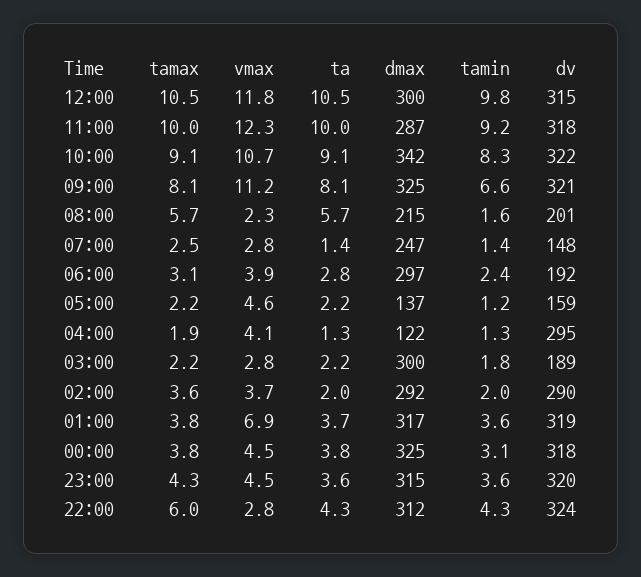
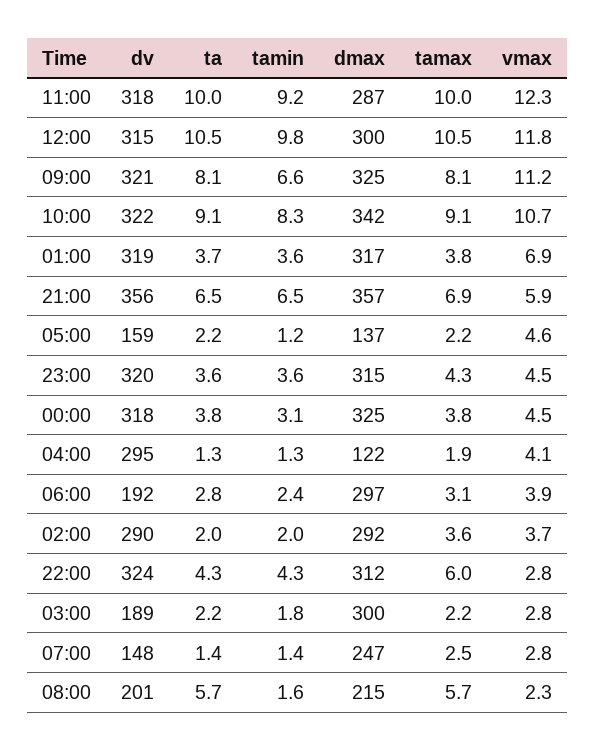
  {
    "tamax": {
      "12:00": 10.5,
      "11:00": 10,
      "10:00": 9.1,
      "09:00": 8.1,
      "08:00": 5.7,
      "07:00": 2.5,
      "06:00": 3.1,
      "05:00": 2.2,
      "04:00": 1.9,
      "03:00": 2.2,
      "02:00": 3.6,
      "01:00": 3.8,
      "00:00": 3.8,
      "23:00": 4.3,
-     "22:00": 6
+     "22:00": 6,
+     "21:00": 6.9
    },
    "vmax": {
      "12:00": 11.8,
      "11:00": 12.3,
      "10:00": 10.7,
      "09:00": 11.2,
      "08:00": 2.3,
      "07:00": 2.8,
      "06:00": 3.9,
      "05:00": 4.6,
      "04:00": 4.1,
      "03:00": 2.8,
      "02:00": 3.7,
      "01:00": 6.9,
      "00:00": 4.5,
      "23:00": 4.5,
-     "22:00": 2.8
+     "22:00": 2.8,
+     "21:00": 5.9
    },
    "ta": {
      "12:00": 10.5,
      "11:00": 10,
      "10:00": 9.1,
      "09:00": 8.1,
      "08:00": 5.7,
      "07:00": 1.4,
      "06:00": 2.8,
      "05:00": 2.2,
      "04:00": 1.3,
      "03:00": 2.2,
      "02:00": 2,
      "01:00": 3.7,
      "00:00": 3.8,
      "23:00": 3.6,
-     "22:00": 4.3
+     "22:00": 4.3,
+     "21:00": 6.5
    },
    "dmax": {
      "12:00": 300,
      "11:00": 287,
      "10:00": 342,
      "09:00": 325,
      "08:00": 215,
      "07:00": 247,
      "06:00": 297,
      "05:00": 137,
      "04:00": 122,
      "03:00": 300,
      "02:00": 292,
      "01:00": 317,
      "00:00": 325,
      "23:00": 315,
-     "22:00": 312
+     "22:00": 312,
+     "21:00": 357
    },
    "tamin": {
      "12:00": 9.8,
      "11:00": 9.2,
      "10:00": 8.3,
      "09:00": 6.6,
      "08:00": 1.6,
      "07:00": 1.4,
      "06:00": 2.4,
      "05:00": 1.2,
      "04:00": 1.3,
      "03:00": 1.8,
      "02:00": 2,
      "01:00": 3.6,
      "00:00": 3.1,
      "23:00": 3.6,
-     "22:00": 4.3
+     "22:00": 4.3,
+     "21:00": 6.5
    },
    "dv": {
      "12:00": 315,
      "11:00": 318,
      "10:00": 322,
      "09:00": 321,
      "08:00": 201,
      "07:00": 148,
      "06:00": 192,
      "05:00": 159,
      "04:00": 295,
      "03:00": 189,
      "02:00": 290,
      "01:00": 319,
      "00:00": 318,
      "23:00": 320,
-     "22:00": 324
+     "22:00": 324,
+     "21:00": 356
    }
  }

